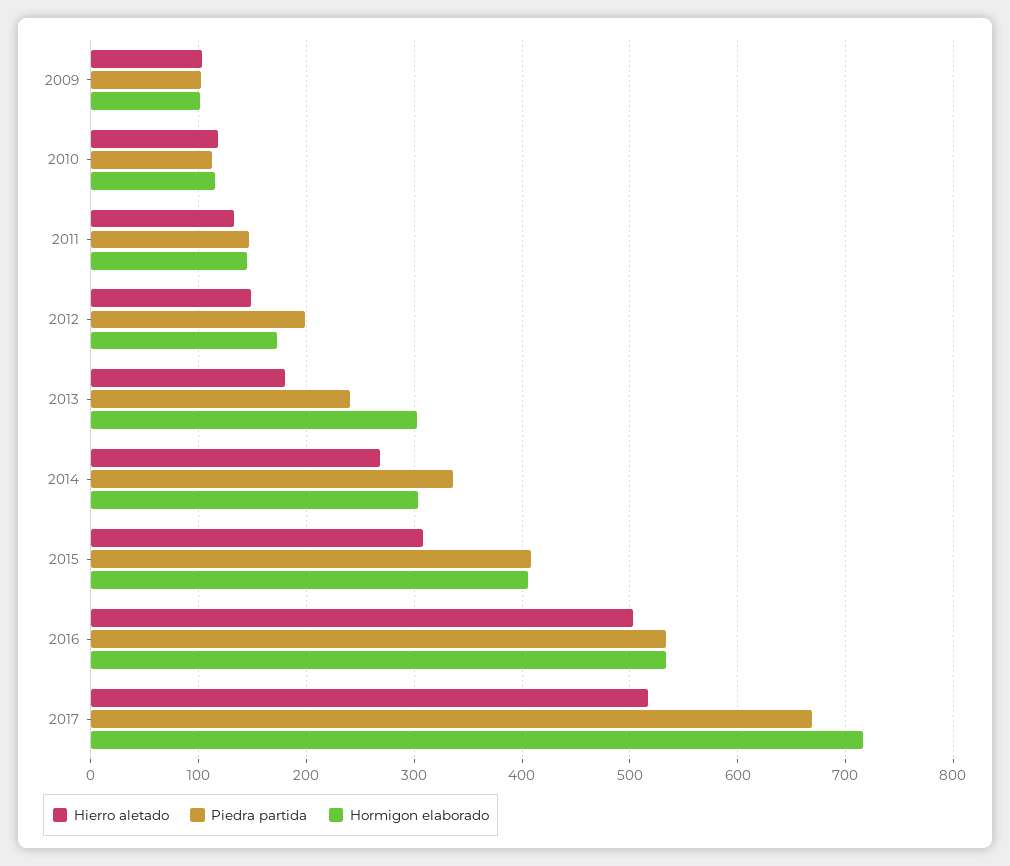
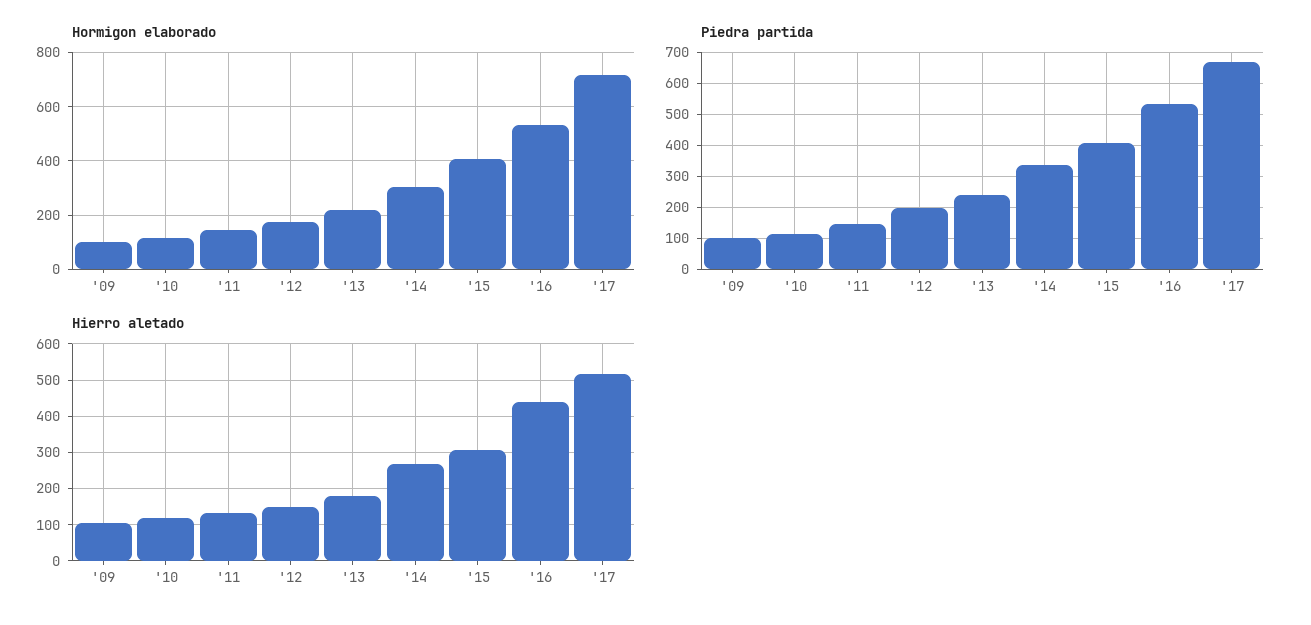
  {
    "Hierro aletado": {
      "2009": 100,
      "2010": 120,
      "2011": 130,
      "2012": 150,
      "2013": 180,
      "2014": 270,
      "2015": 310,
-     "2016": 500,
+     "2016": 440,
      "2017": 520
    },
    "Piedra partida": {
      "2009": 100,
      "2010": 110,
      "2011": 150,
      "2012": 200,
      "2013": 240,
      "2014": 340,
      "2015": 410,
      "2016": 530,
      "2017": 670
    },
    "Hormigon elaborado": {
      "2009": 100,
      "2010": 120,
      "2011": 140,
      "2012": 170,
-     "2013": 300,
+     "2013": 225,
      "2014": 300,
      "2015": 410,
      "2016": 530,
      "2017": 720
    }
  }

